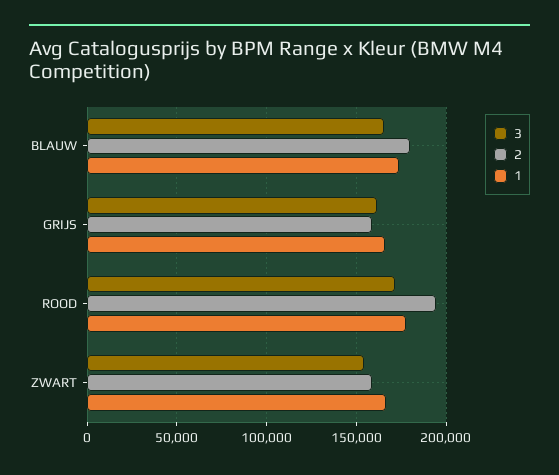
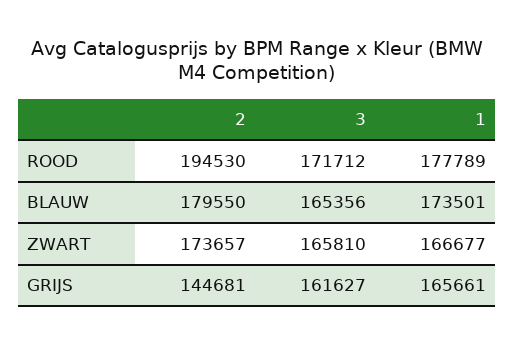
  {
    "3": {
      "BLAUW": 165356,
      "GRIJS": 161627,
      "ROOD": 171712,
-     "ZWART": 155000
+     "ZWART": 165810
    },
    "2": {
      "BLAUW": 179550,
-     "GRIJS": 160000,
+     "GRIJS": 144681,
      "ROOD": 194530,
-     "ZWART": 160000
+     "ZWART": 173657
    },
    "1": {
      "BLAUW": 173501,
      "GRIJS": 165661,
      "ROOD": 177789,
      "ZWART": 166677
    }
  }

